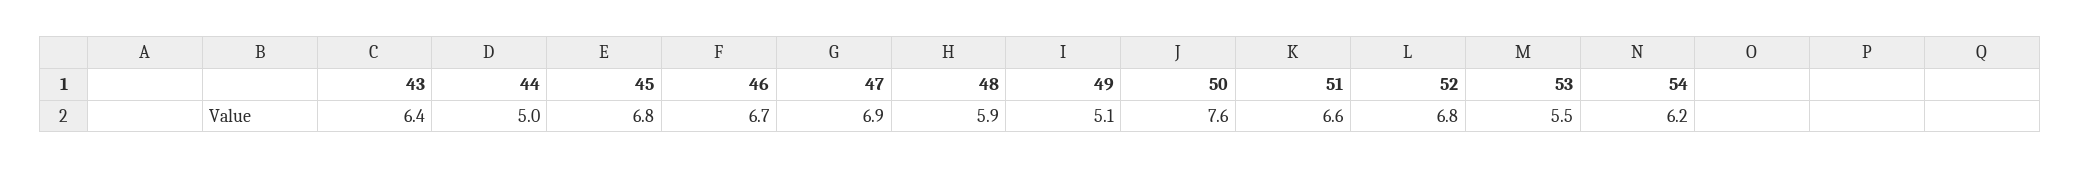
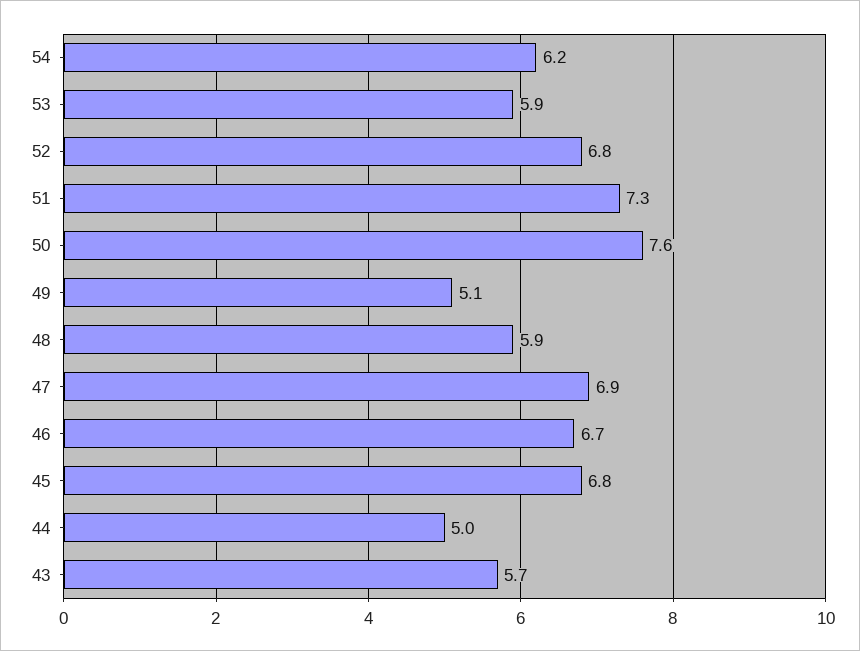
  {
-   "43": 6.4,
+   "43": 5.7,
    "44": 5,
    "45": 6.8,
    "46": 6.7,
    "47": 6.9,
    "48": 5.9,
    "49": 5.1,
    "50": 7.6,
-   "51": 6.6,
+   "51": 7.3,
    "52": 6.8,
-   "53": 5.5,
+   "53": 5.9,
    "54": 6.2
  }

